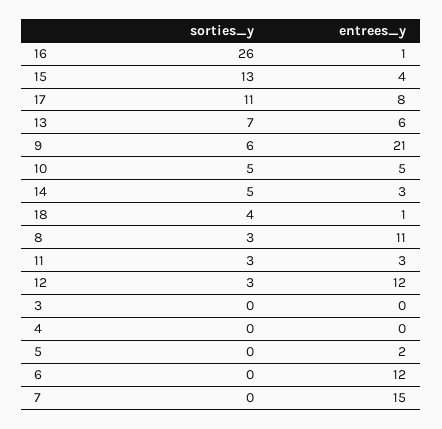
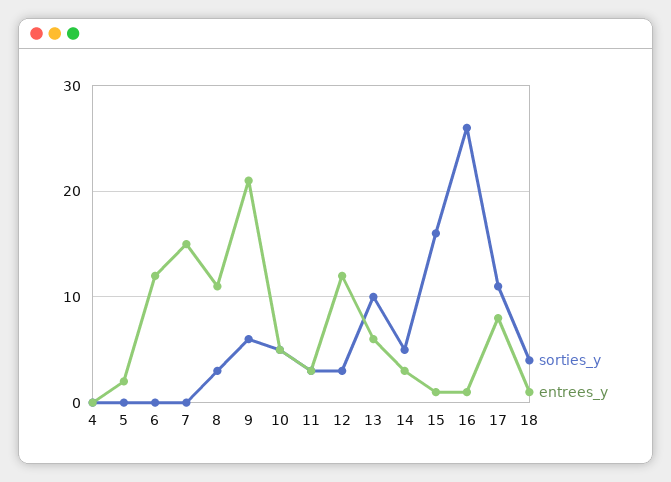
  {
    "sorties_y": {
      "16": 26,
-     "15": 13,
+     "15": 16,
      "17": 11,
-     "13": 7,
+     "13": 10,
      "9": 6,
      "10": 5,
      "14": 5,
      "18": 4,
      "8": 3,
      "11": 3,
      "12": 3,
-     "3": 0,
      "4": 0,
      "5": 0,
      "6": 0,
      "7": 0
    },
    "entrees_y": {
      "16": 1,
-     "15": 4,
+     "15": 1,
      "17": 8,
      "13": 6,
      "9": 21,
      "10": 5,
      "14": 3,
      "18": 1,
      "8": 11,
      "11": 3,
      "12": 12,
-     "3": 0,
      "4": 0,
      "5": 2,
      "6": 12,
      "7": 15
    }
  }

